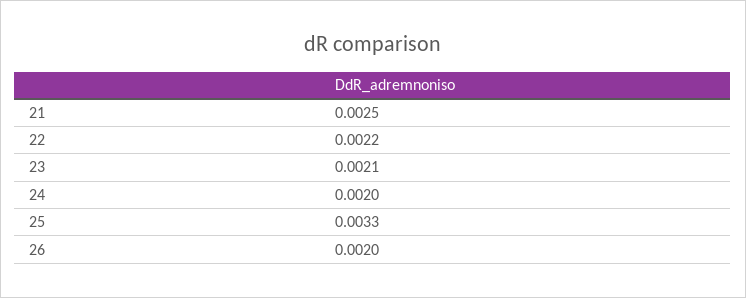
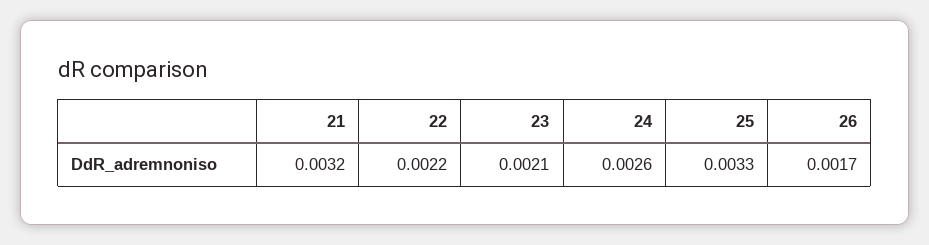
  {
-   "21": 0.0025,
+   "21": 0.0032,
    "22": 0.0022,
    "23": 0.0021,
-   "24": 0.002,
+   "24": 0.0026,
    "25": 0.0033,
-   "26": 0.002
+   "26": 0.0017
  }

